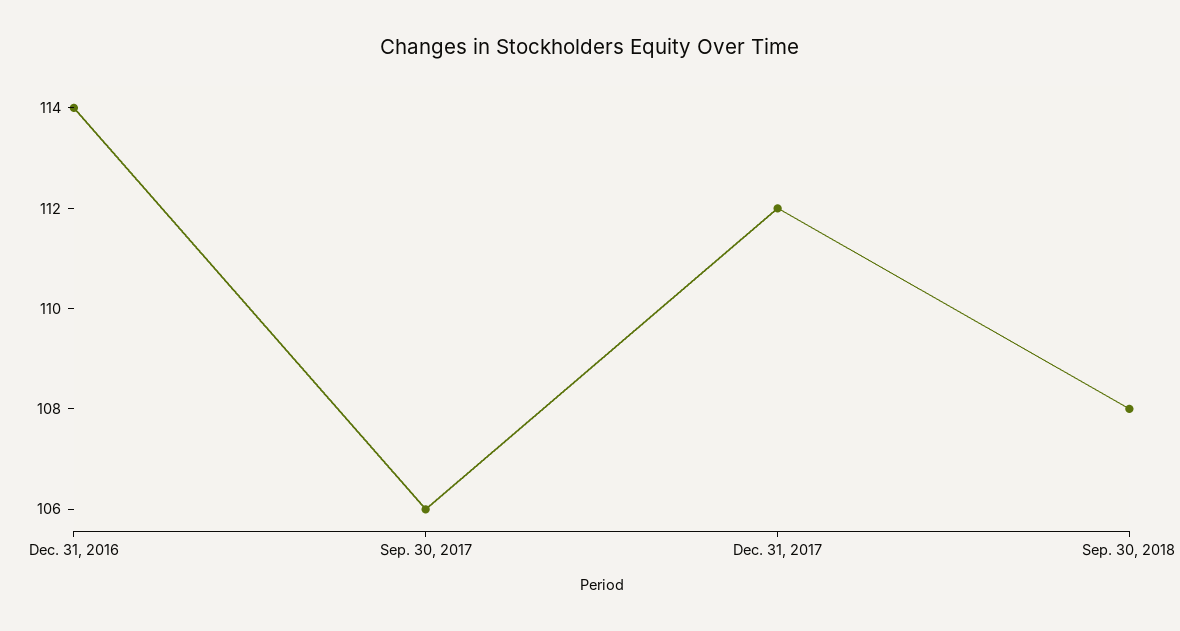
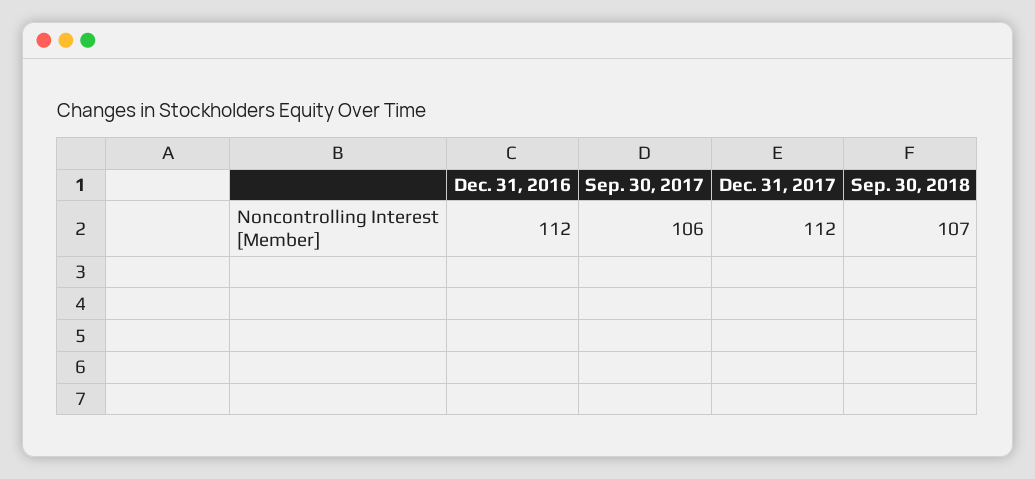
  {
-   "Dec. 31, 2016": 114,
+   "Dec. 31, 2016": 112,
    "Sep. 30, 2017": 106,
    "Dec. 31, 2017": 112,
-   "Sep. 30, 2018": 108
+   "Sep. 30, 2018": 107
  }

